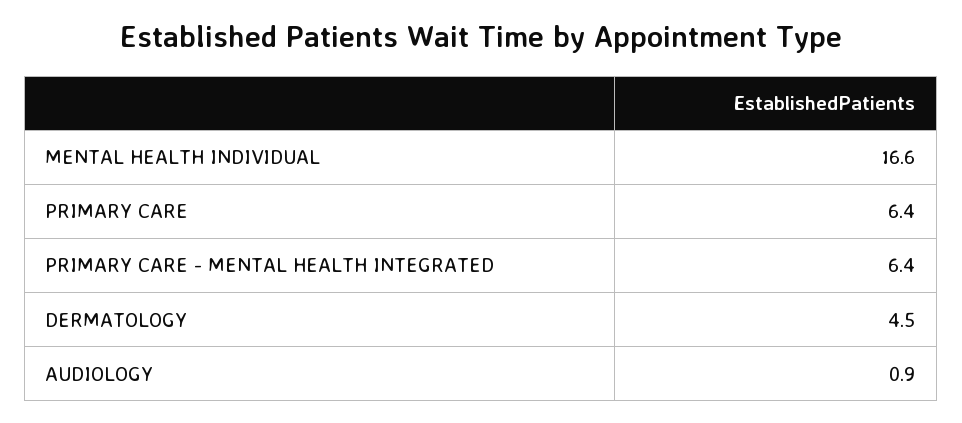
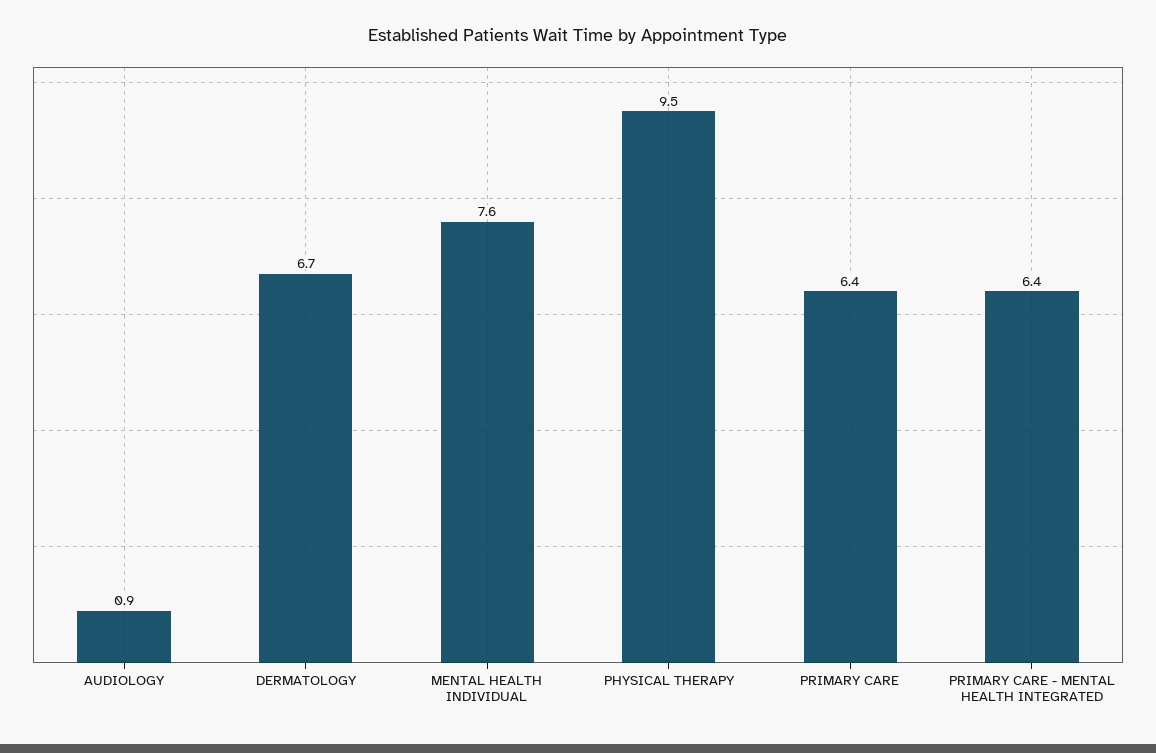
  {
-   "MENTAL HEALTH INDIVIDUAL": 16.6,
+   "MENTAL HEALTH INDIVIDUAL": 7.6,
    "PRIMARY CARE": 6.4,
    "PRIMARY CARE - MENTAL HEALTH INTEGRATED": 6.4,
-   "DERMATOLOGY": 4.5,
+   "DERMATOLOGY": 6.7,
-   "AUDIOLOGY": 0.9
+   "AUDIOLOGY": 0.9,
+   "PHYSICAL THERAPY": 9.5
  }

